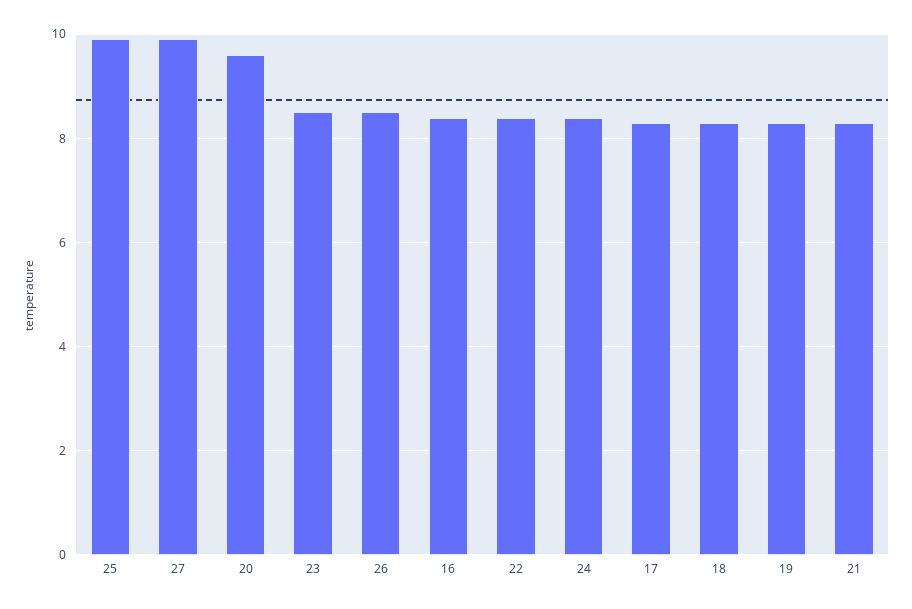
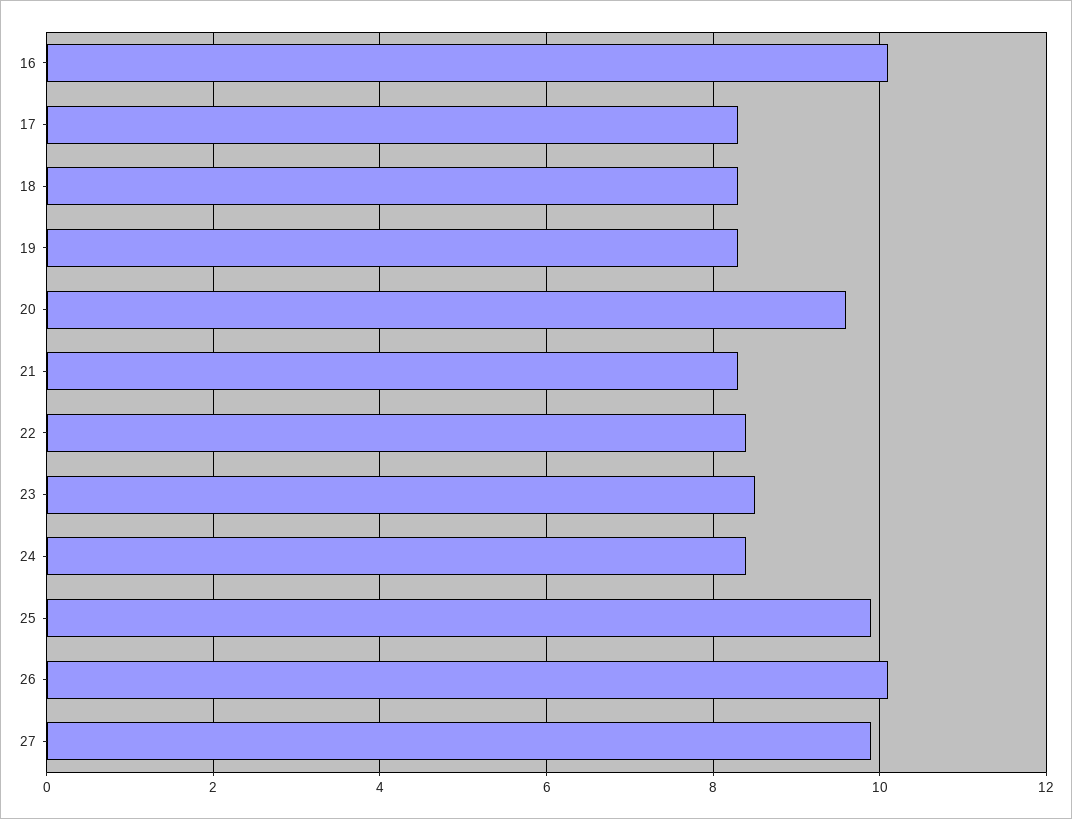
  {
    "25": 10,
    "27": 10,
    "20": 9.5,
    "23": 8.5,
-   "26": 8.5,
+   "26": 10,
-   "16": 8.5,
+   "16": 10,
    "22": 8.5,
    "24": 8.5,
    "17": 8.5,
    "18": 8.5,
    "19": 8.5,
    "21": 8.5
  }

